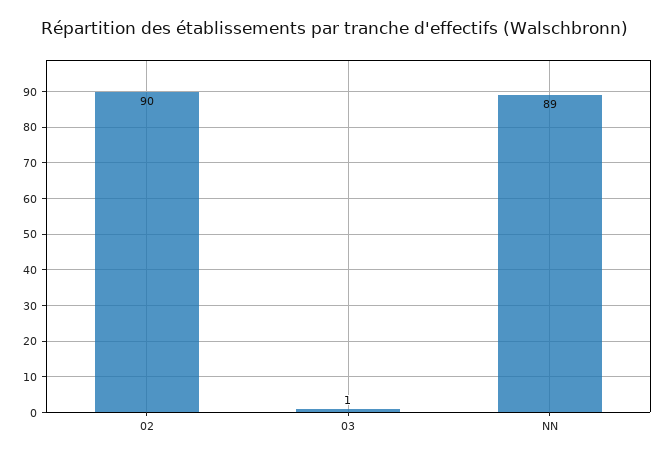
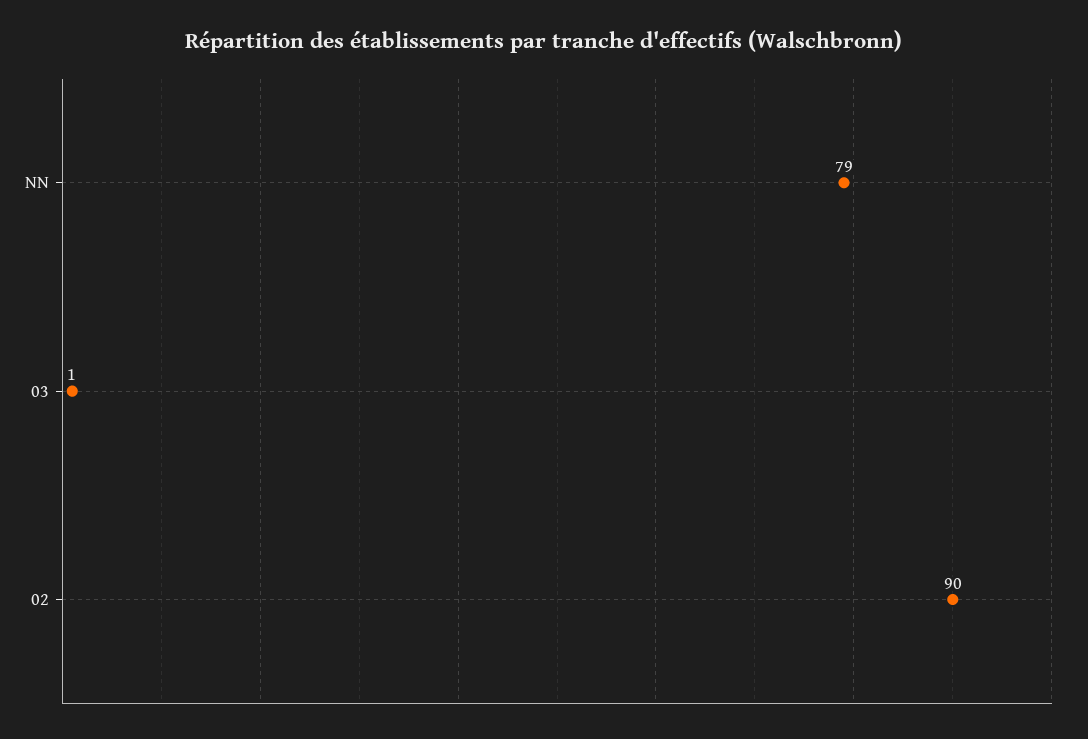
  {
    "02": 90,
    "03": 1,
-   "NN": 89
+   "NN": 79
  }

